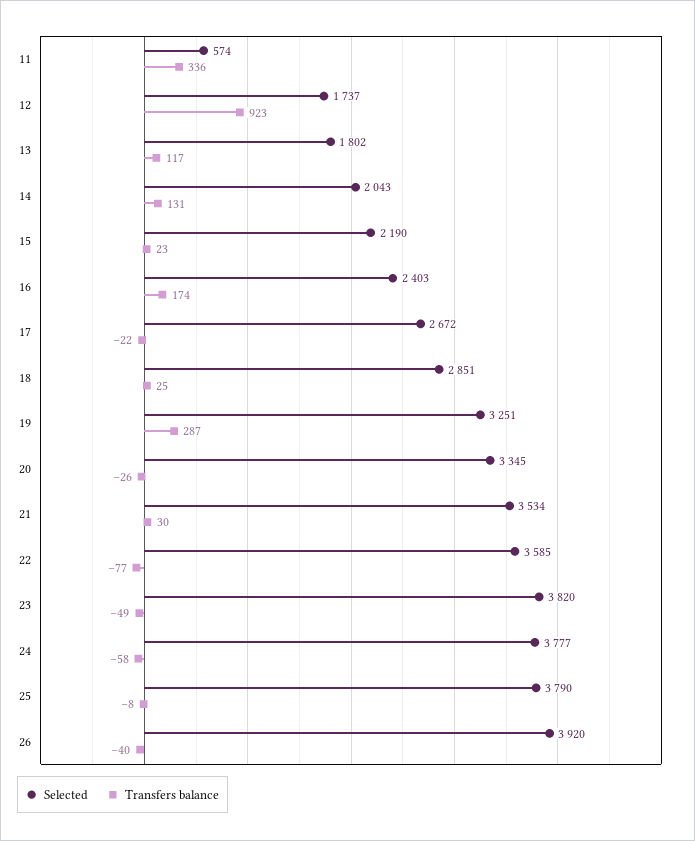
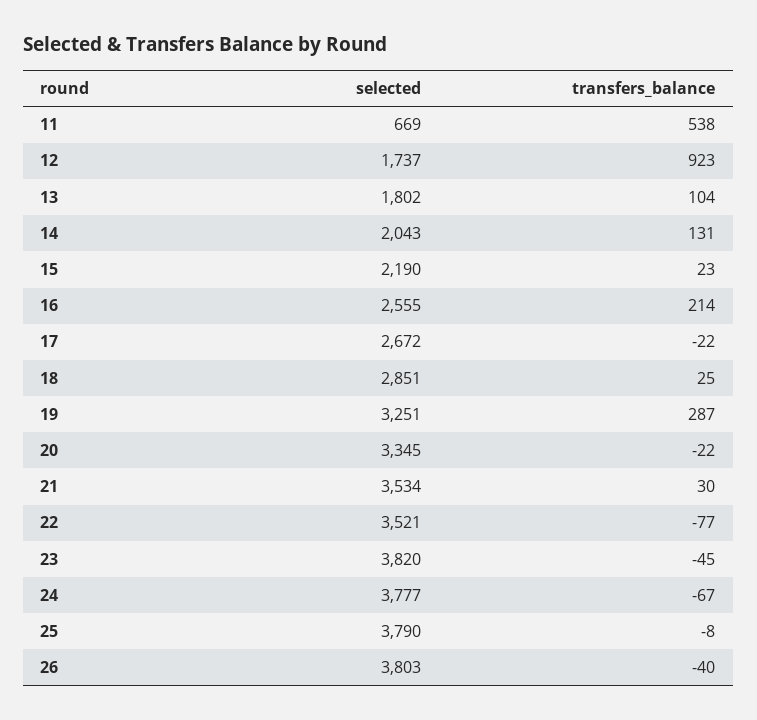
  {
    "Selected": {
-     "11": 574,
+     "11": 669,
      "12": 1737,
      "13": 1802,
      "14": 2043,
      "15": 2190,
-     "16": 2403,
+     "16": 2555,
      "17": 2672,
      "18": 2851,
      "19": 3251,
      "20": 3345,
      "21": 3534,
-     "22": 3585,
+     "22": 3521,
      "23": 3820,
      "24": 3777,
      "25": 3790,
-     "26": 3920
+     "26": 3803
    },
    "Transfers balance": {
-     "11": 336,
+     "11": 538,
      "12": 923,
-     "13": 117,
+     "13": 104,
      "14": 131,
      "15": 23,
-     "16": 174,
+     "16": 214,
      "17": -22,
      "18": 25,
      "19": 287,
-     "20": -26,
+     "20": -22,
      "21": 30,
      "22": -77,
-     "23": -49,
+     "23": -45,
-     "24": -58,
+     "24": -67,
      "25": -8,
      "26": -40
    }
  }

